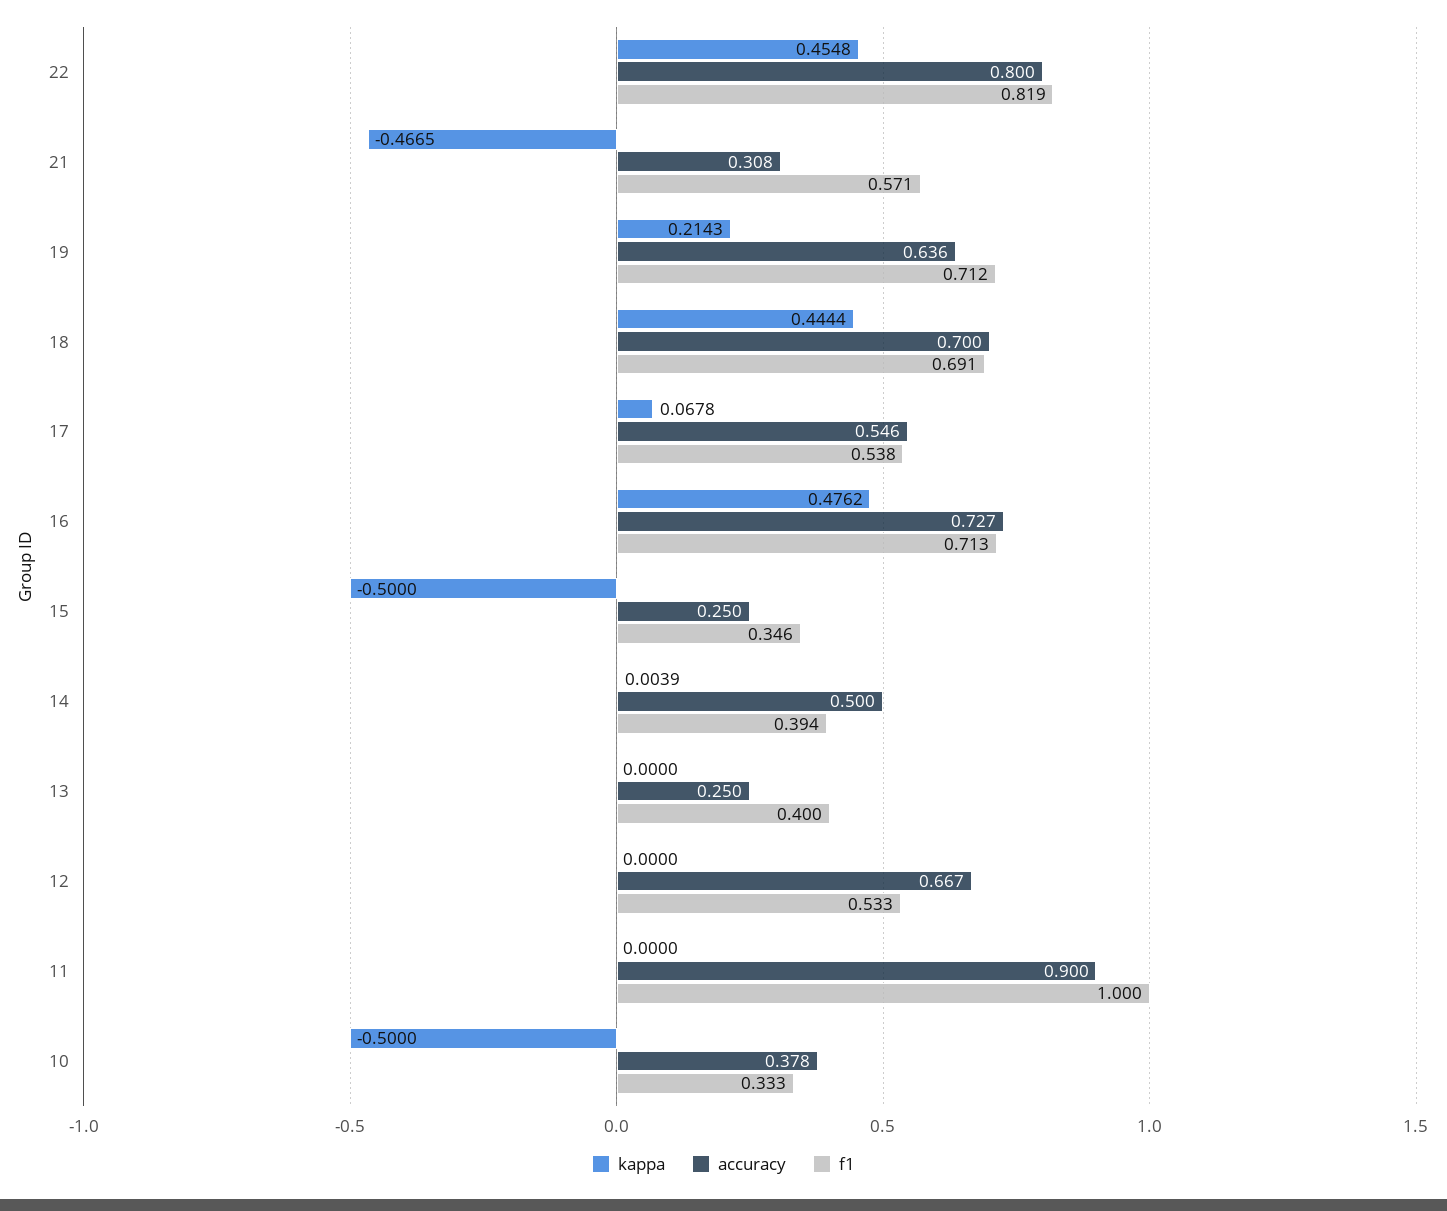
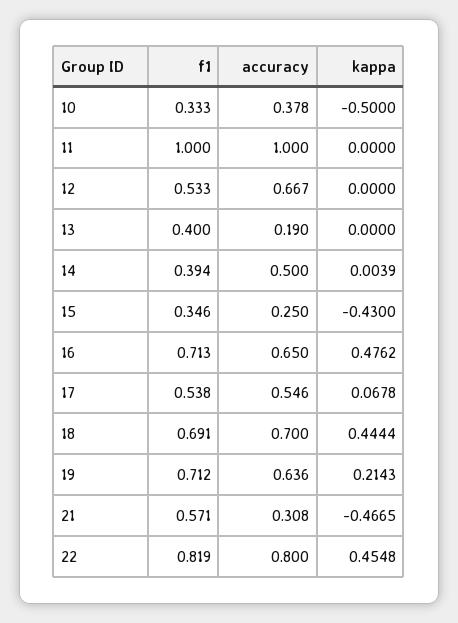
  {
    "kappa": {
      "22": 0.4548,
      "21": -0.4665,
      "19": 0.2143,
      "18": 0.4444,
      "17": 0.0678,
      "16": 0.4762,
-     "15": -0.5,
+     "15": -0.43,
      "14": 0.0039,
      "13": 0,
      "12": 0,
      "11": 0,
      "10": -0.5
    },
    "accuracy": {
      "22": 0.8,
      "21": 0.308,
      "19": 0.636,
      "18": 0.7,
      "17": 0.546,
-     "16": 0.727,
+     "16": 0.65,
      "15": 0.25,
      "14": 0.5,
-     "13": 0.25,
+     "13": 0.19,
      "12": 0.667,
-     "11": 0.9,
+     "11": 1,
      "10": 0.378
    },
    "f1": {
      "22": 0.819,
      "21": 0.571,
      "19": 0.712,
      "18": 0.691,
      "17": 0.538,
      "16": 0.713,
      "15": 0.346,
      "14": 0.394,
      "13": 0.4,
      "12": 0.533,
      "11": 1,
      "10": 0.333
    }
  }

